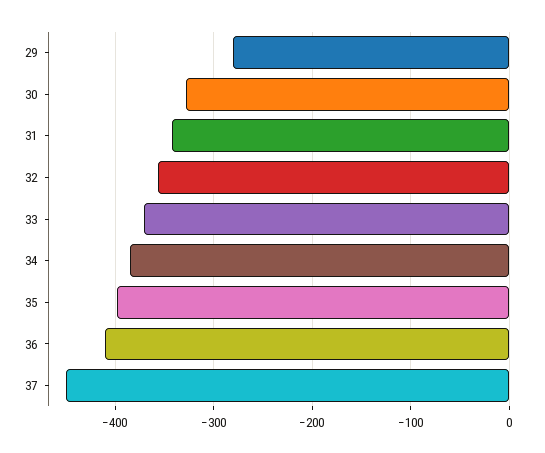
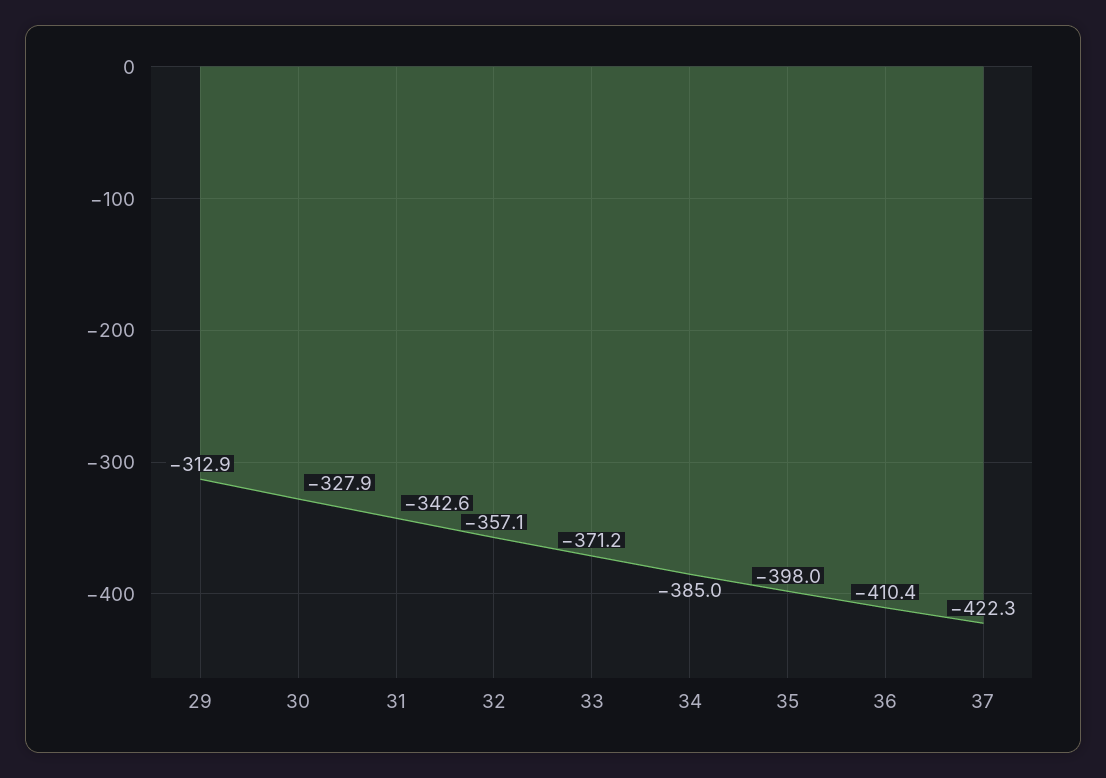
  {
-   "29": -280,
+   "29": -312.9,
    "30": -327.9,
    "31": -342.6,
    "32": -357.1,
    "33": -371.2,
    "34": -385,
    "35": -398,
    "36": -410.4,
-   "37": -450
+   "37": -422.3
  }

